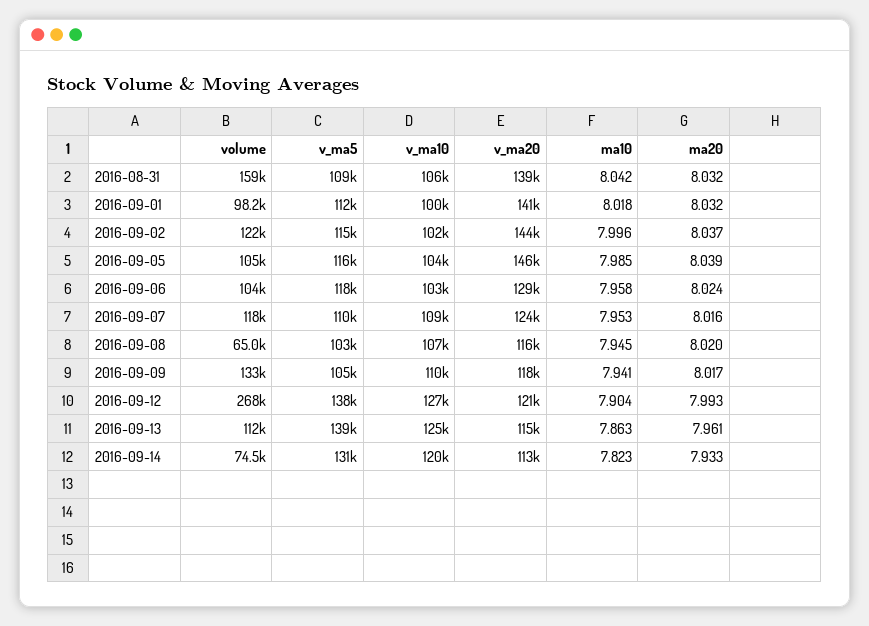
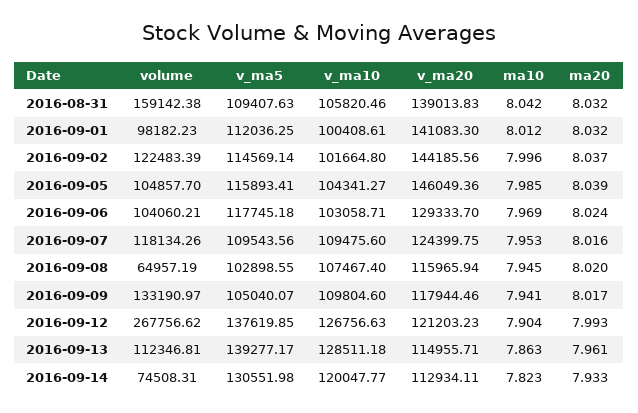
  {
    "volume": {
      "2016-08-31": 159142.38,
      "2016-09-01": 98182.23,
      "2016-09-02": 122483.39,
      "2016-09-05": 104857.7,
      "2016-09-06": 104060.21,
      "2016-09-07": 118134.26,
      "2016-09-08": 64957.19,
      "2016-09-09": 133190.97,
      "2016-09-12": 267756.62,
      "2016-09-13": 112346.81,
      "2016-09-14": 74508.31
    },
    "v_ma5": {
      "2016-08-31": 109407.63,
      "2016-09-01": 112036.25,
      "2016-09-02": 114569.14,
      "2016-09-05": 115893.41,
      "2016-09-06": 117745.18,
      "2016-09-07": 109543.56,
      "2016-09-08": 102898.55,
      "2016-09-09": 105040.07,
      "2016-09-12": 137619.85,
      "2016-09-13": 139277.17,
      "2016-09-14": 130551.98
    },
    "v_ma10": {
      "2016-08-31": 105820.46,
      "2016-09-01": 100408.61,
      "2016-09-02": 101664.8,
      "2016-09-05": 104341.27,
      "2016-09-06": 103058.71,
      "2016-09-07": 109475.6,
      "2016-09-08": 107467.4,
      "2016-09-09": 109804.6,
      "2016-09-12": 126756.63,
-     "2016-09-13": 125000,
+     "2016-09-13": 128511.18,
      "2016-09-14": 120047.77
    },
    "v_ma20": {
      "2016-08-31": 139013.83,
      "2016-09-01": 141083.3,
      "2016-09-02": 144185.56,
      "2016-09-05": 146049.36,
      "2016-09-06": 129333.7,
      "2016-09-07": 124399.75,
      "2016-09-08": 115965.94,
      "2016-09-09": 117944.46,
      "2016-09-12": 121203.23,
      "2016-09-13": 114955.71,
      "2016-09-14": 112934.11
    },
    "ma10": {
      "2016-08-31": 8.042,
-     "2016-09-01": 8.018,
+     "2016-09-01": 8.012,
      "2016-09-02": 7.996,
      "2016-09-05": 7.985,
-     "2016-09-06": 7.958,
+     "2016-09-06": 7.969,
      "2016-09-07": 7.953,
      "2016-09-08": 7.945,
      "2016-09-09": 7.941,
      "2016-09-12": 7.904,
      "2016-09-13": 7.863,
      "2016-09-14": 7.823
    },
    "ma20": {
      "2016-08-31": 8.032,
      "2016-09-01": 8.032,
      "2016-09-02": 8.037,
      "2016-09-05": 8.039,
      "2016-09-06": 8.024,
      "2016-09-07": 8.016,
      "2016-09-08": 8.02,
      "2016-09-09": 8.017,
      "2016-09-12": 7.993,
      "2016-09-13": 7.961,
      "2016-09-14": 7.933
    }
  }

